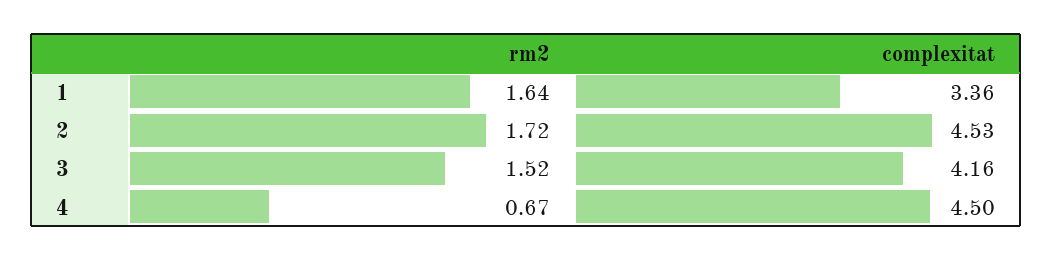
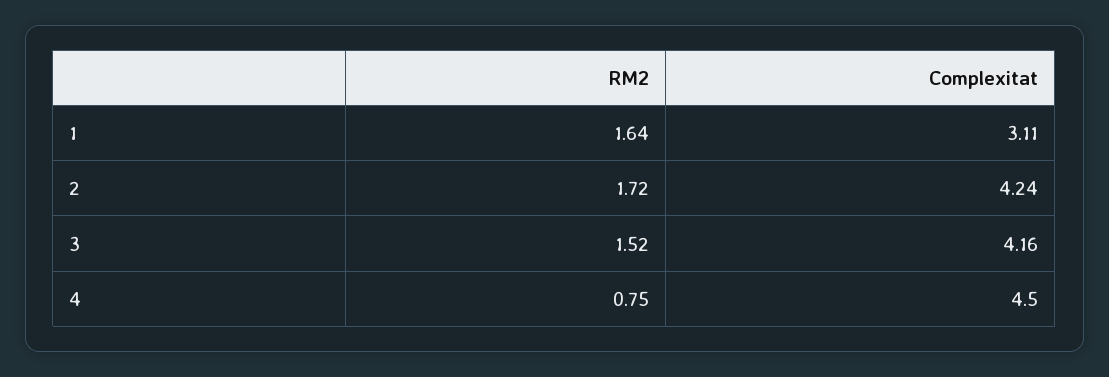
  {
    "rm2": {
      "1": 1.64,
      "2": 1.72,
      "3": 1.52,
-     "4": 0.67
+     "4": 0.75
    },
    "complexitat": {
-     "1": 3.36,
+     "1": 3.11,
-     "2": 4.53,
+     "2": 4.24,
      "3": 4.16,
      "4": 4.5
    }
  }

